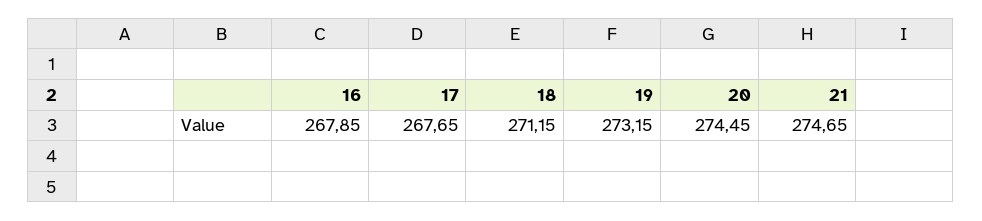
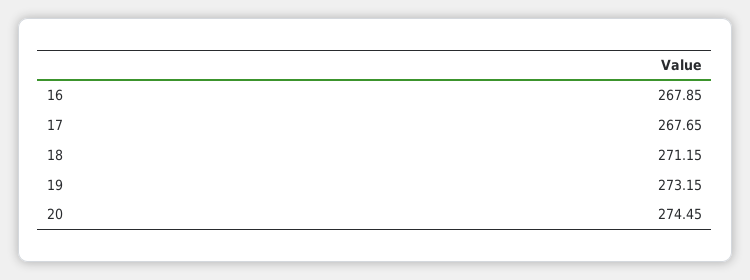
  {
    "16": 267.85,
    "17": 267.65,
    "18": 271.15,
    "19": 273.15,
-   "20": 274.45,
+   "20": 274.45
-   "21": 274.65
  }

